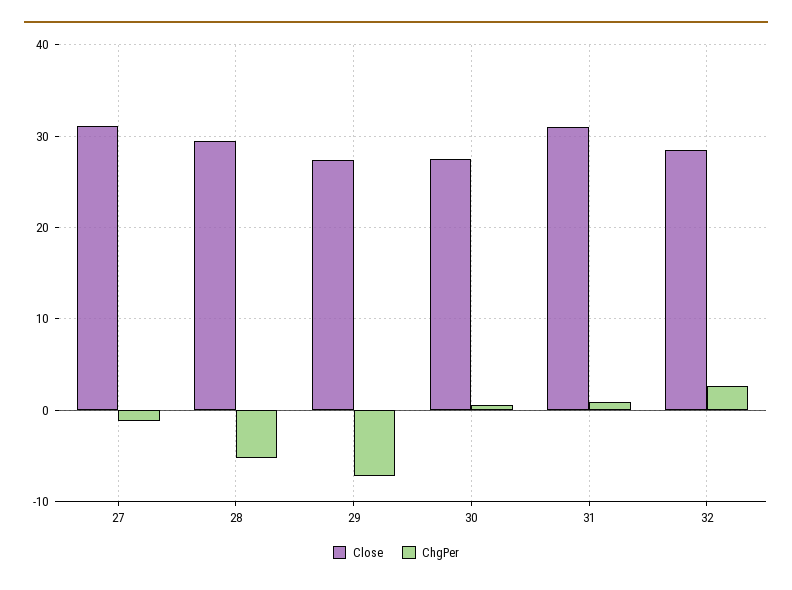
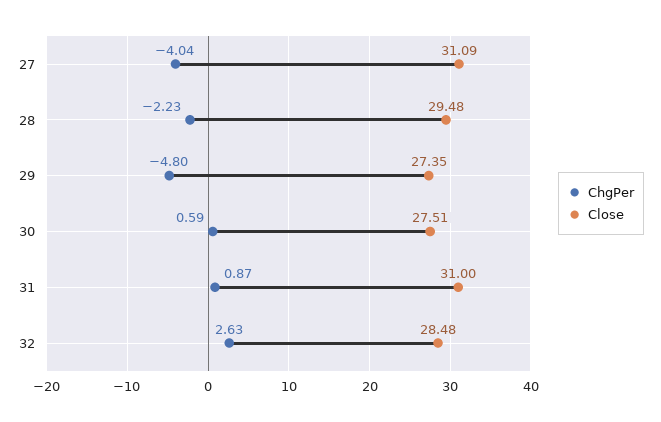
  {
    "Close": {
      "27": 31.09,
      "28": 29.48,
      "29": 27.35,
      "30": 27.51,
      "31": 31,
      "32": 28.48
    },
    "ChgPer": {
-     "27": -1,
+     "27": -4.04,
-     "28": -5,
+     "28": -2.23,
-     "29": -7,
+     "29": -4.8,
      "30": 0.59,
      "31": 0.87,
      "32": 2.63
    }
  }

